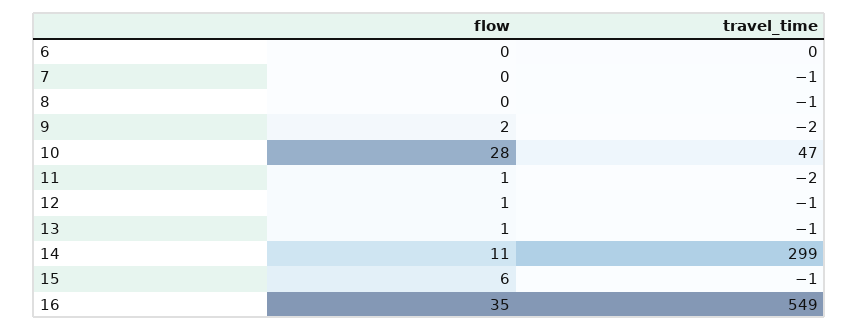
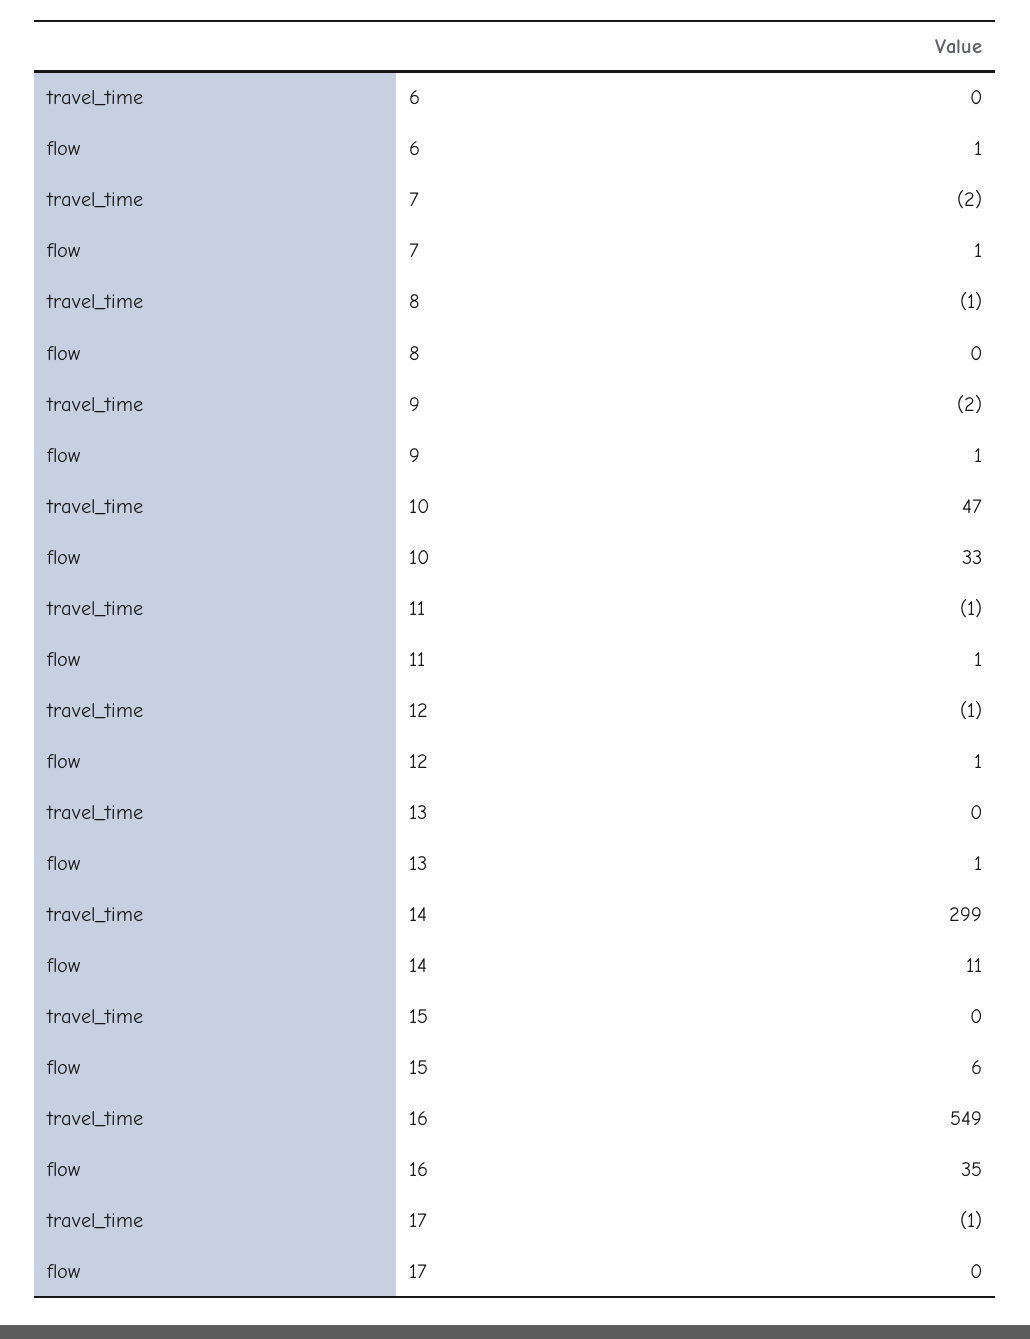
  {
    "flow": {
-     "6": 0,
+     "6": 1,
-     "7": 0,
+     "7": 1,
      "8": 0,
-     "9": 2,
+     "9": 1,
-     "10": 28,
+     "10": 33,
      "11": 1,
      "12": 1,
      "13": 1,
      "14": 11,
      "15": 6,
-     "16": 35
+     "16": 35,
+     "17": 0
    },
    "travel_time": {
      "6": 0,
-     "7": -1,
+     "7": -2,
      "8": -1,
      "9": -2,
      "10": 47,
-     "11": -2,
+     "11": -1,
      "12": -1,
-     "13": -1,
+     "13": 0,
      "14": 299,
-     "15": -1,
+     "15": 0,
-     "16": 549
+     "16": 549,
+     "17": -1
    }
  }

